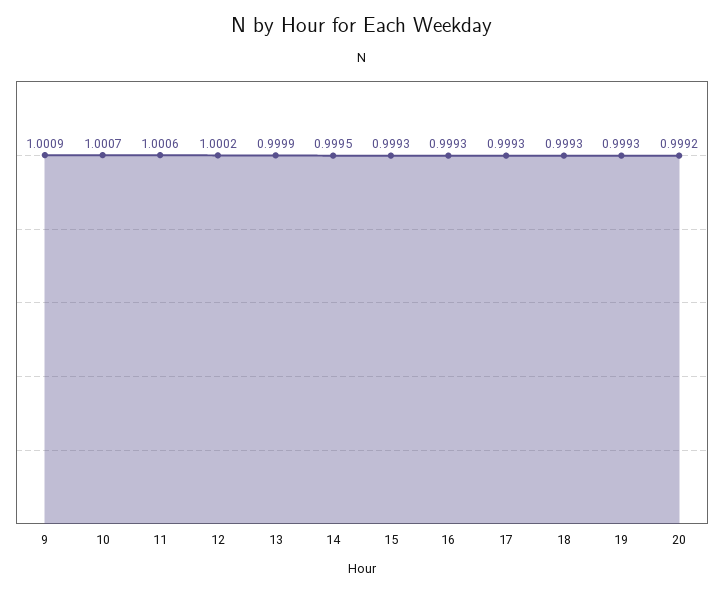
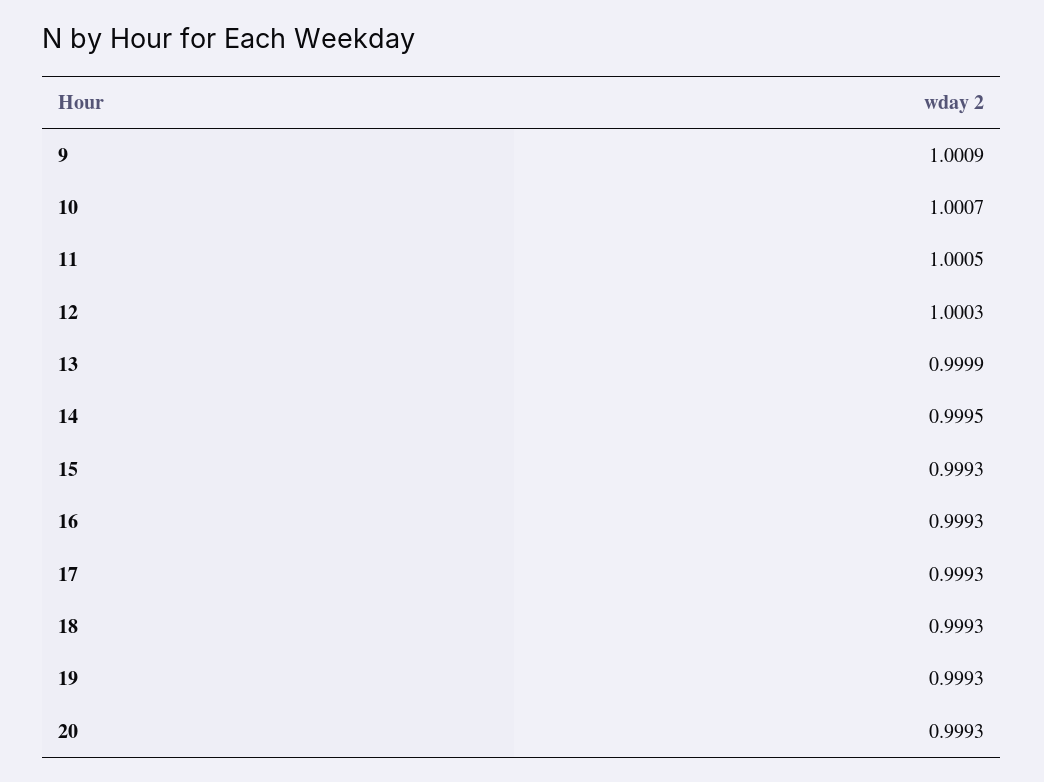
  {
    "9": 1.0009,
    "10": 1.0007,
-   "11": 1.0006,
+   "11": 1.0005,
-   "12": 1.0002,
+   "12": 1.0003,
    "13": 0.9999,
    "14": 0.9995,
    "15": 0.9993,
    "16": 0.9993,
    "17": 0.9993,
    "18": 0.9993,
    "19": 0.9993,
-   "20": 0.9992
+   "20": 0.9993
  }

